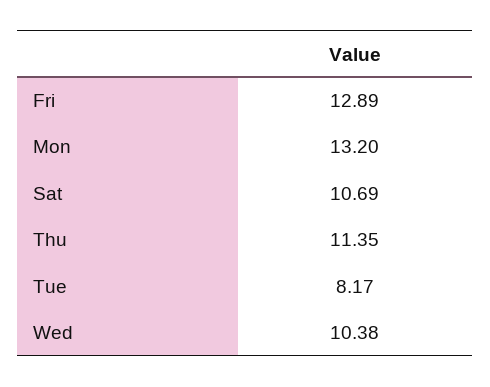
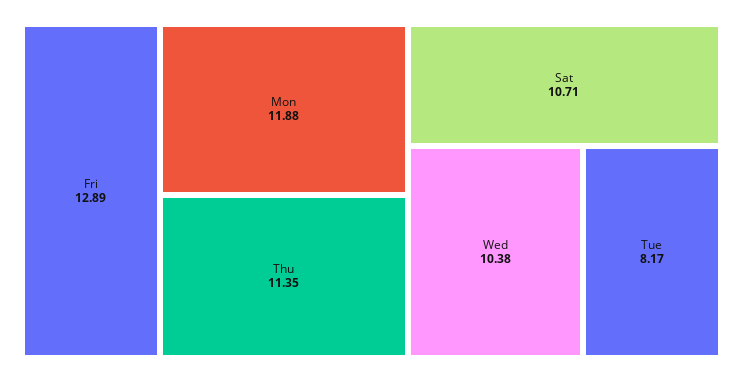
  {
    "Fri": 12.89,
-   "Mon": 13.2,
+   "Mon": 11.88,
-   "Sat": 10.69,
+   "Sat": 10.71,
    "Thu": 11.35,
    "Tue": 8.17,
    "Wed": 10.38
  }

